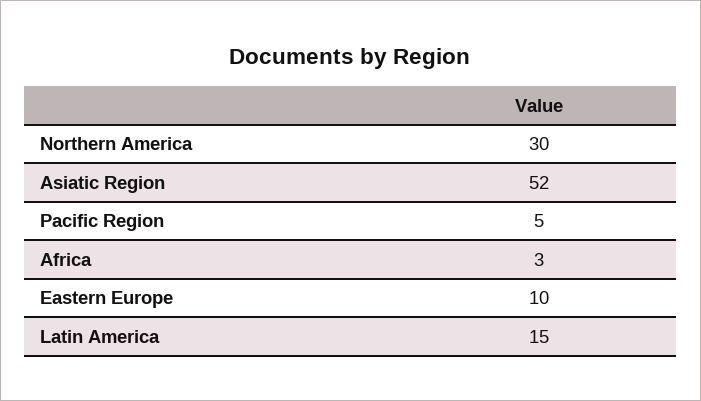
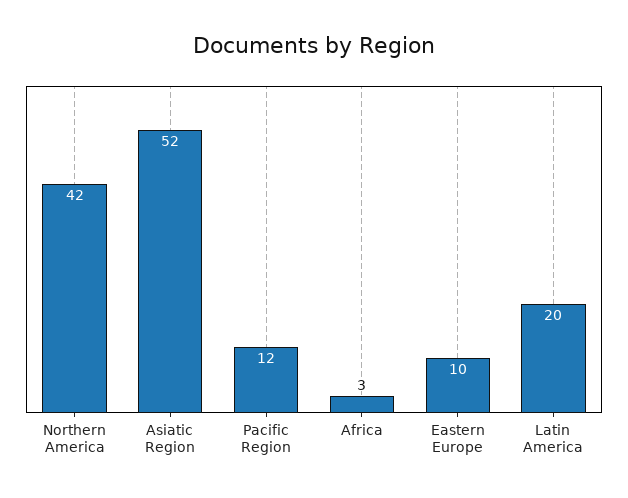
  {
-   "Northern America": 30,
+   "Northern America": 42,
    "Asiatic Region": 52,
-   "Pacific Region": 5,
+   "Pacific Region": 12,
    "Africa": 3,
    "Eastern Europe": 10,
-   "Latin America": 15
+   "Latin America": 20
  }

